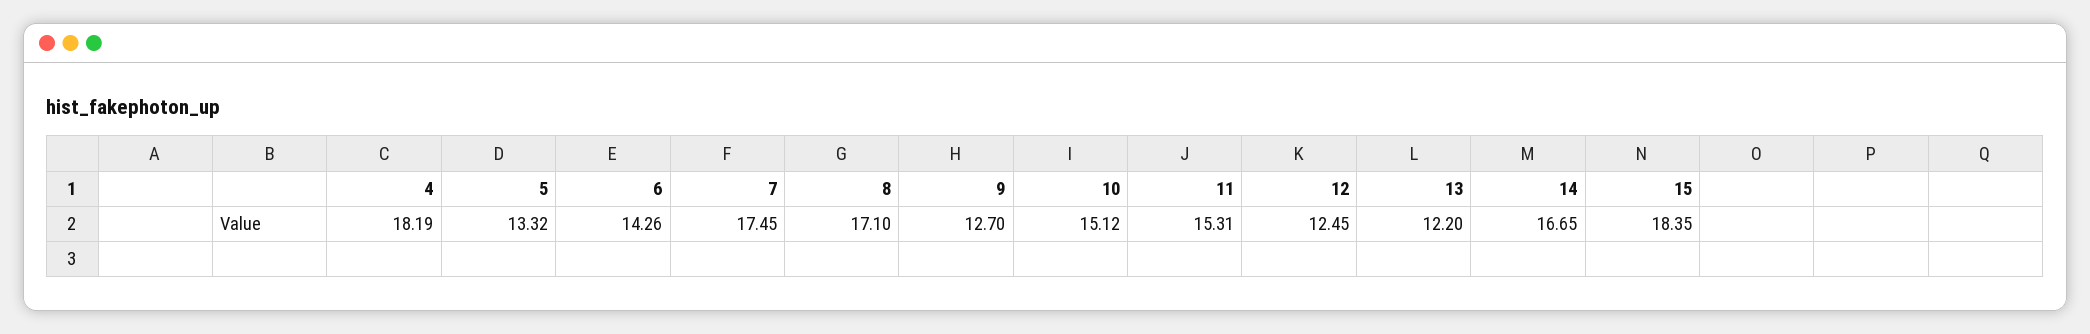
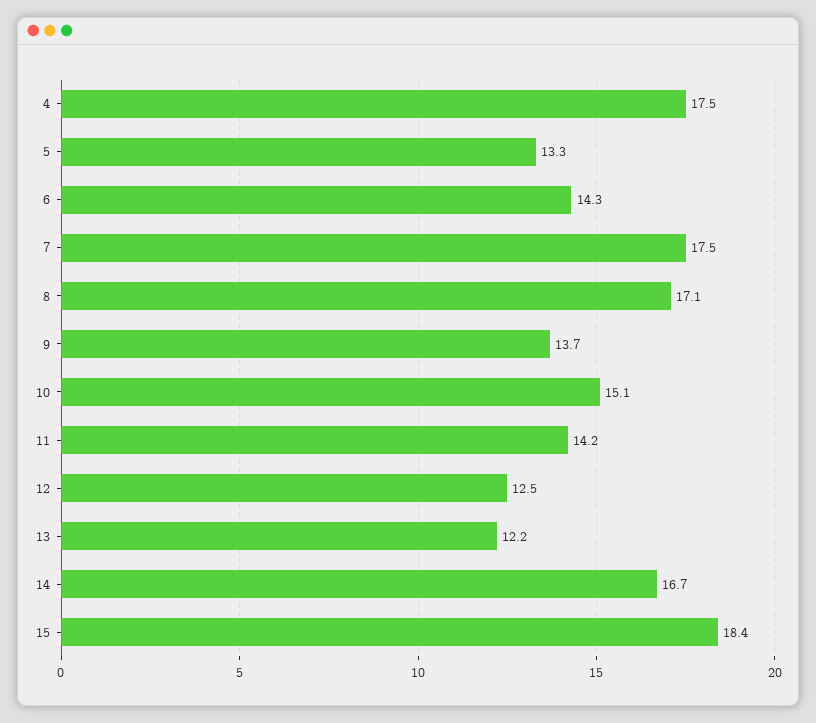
  {
-   "4": 18.19,
+   "4": 17.5,
    "5": 13.32,
    "6": 14.26,
    "7": 17.45,
    "8": 17.1,
-   "9": 12.7,
+   "9": 13.7,
    "10": 15.12,
-   "11": 15.31,
+   "11": 14.2,
    "12": 12.45,
    "13": 12.2,
    "14": 16.65,
    "15": 18.35
  }

